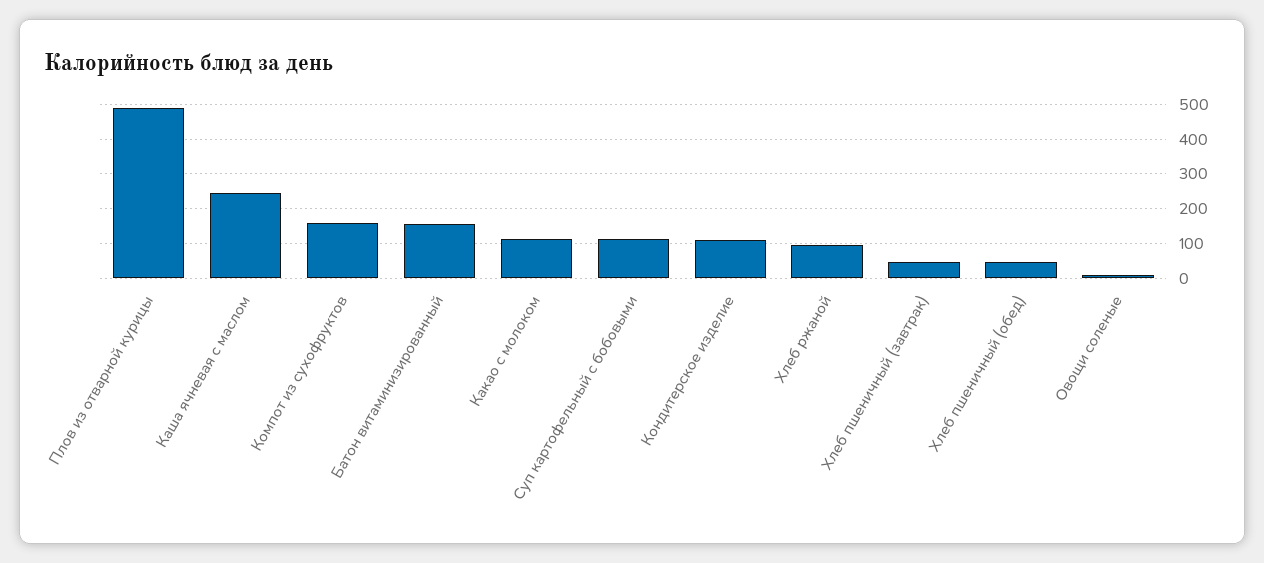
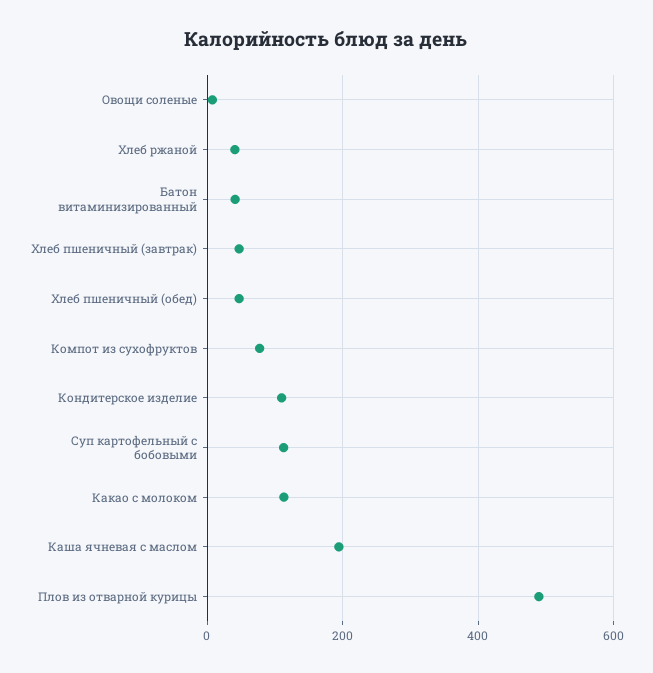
  {
    "Плов из отварной курицы": 480,
-   "Каша ячневая с маслом": 240,
+   "Каша ячневая с маслом": 200,
-   "Компот из сухофруктов": 160,
+   "Компот из сухофруктов": 80,
-   "Батон витаминизированный": 160,
+   "Батон витаминизированный": 40,
    "Какао с молоком": 120,
    "Суп картофельный с бобовыми": 120,
    "Кондитерское изделие": 100,
-   "Хлеб ржаной": 100,
+   "Хлеб ржаной": 40,
    "Хлеб пшеничный (завтрак)": 40,
    "Хлеб пшеничный (обед)": 40,
    "Овощи соленые": 0
  }

